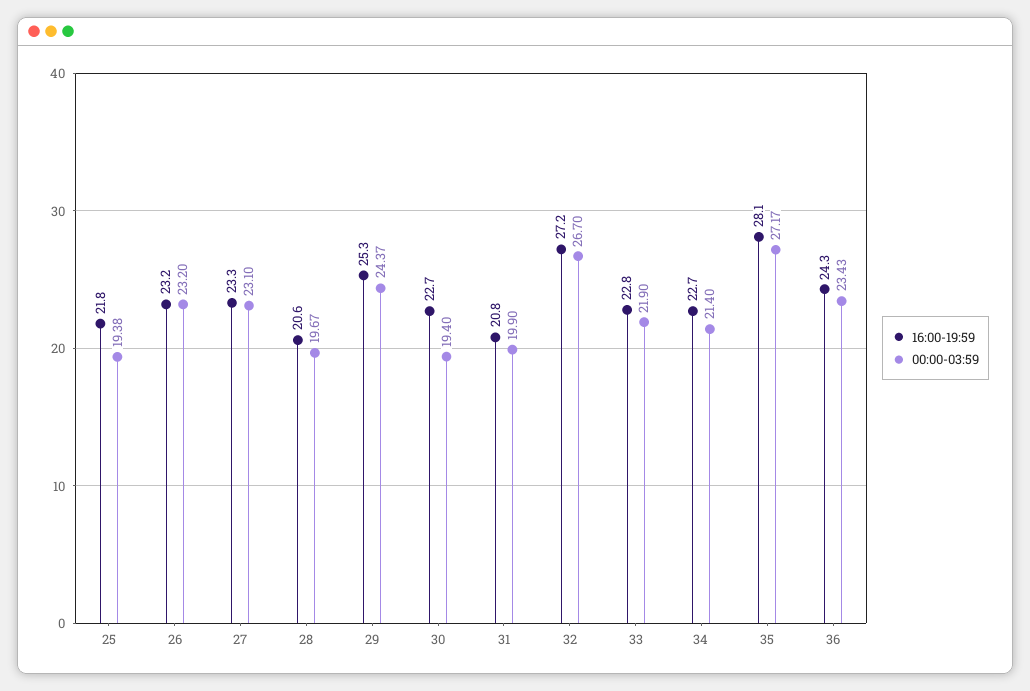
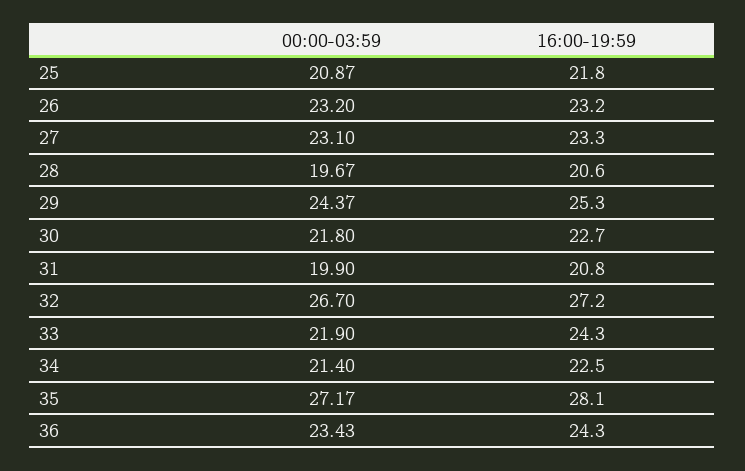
  {
    "16:00-19:59": {
      "25": 21.8,
      "26": 23.2,
      "27": 23.3,
      "28": 20.6,
      "29": 25.3,
      "30": 22.7,
      "31": 20.8,
      "32": 27.2,
-     "33": 22.8,
+     "33": 24.3,
-     "34": 22.7,
+     "34": 22.5,
      "35": 28.1,
      "36": 24.3
    },
    "00:00-03:59": {
-     "25": 19.38,
+     "25": 20.87,
      "26": 23.2,
      "27": 23.1,
      "28": 19.67,
      "29": 24.37,
-     "30": 19.4,
+     "30": 21.8,
      "31": 19.9,
      "32": 26.7,
      "33": 21.9,
      "34": 21.4,
      "35": 27.17,
      "36": 23.43
    }
  }

